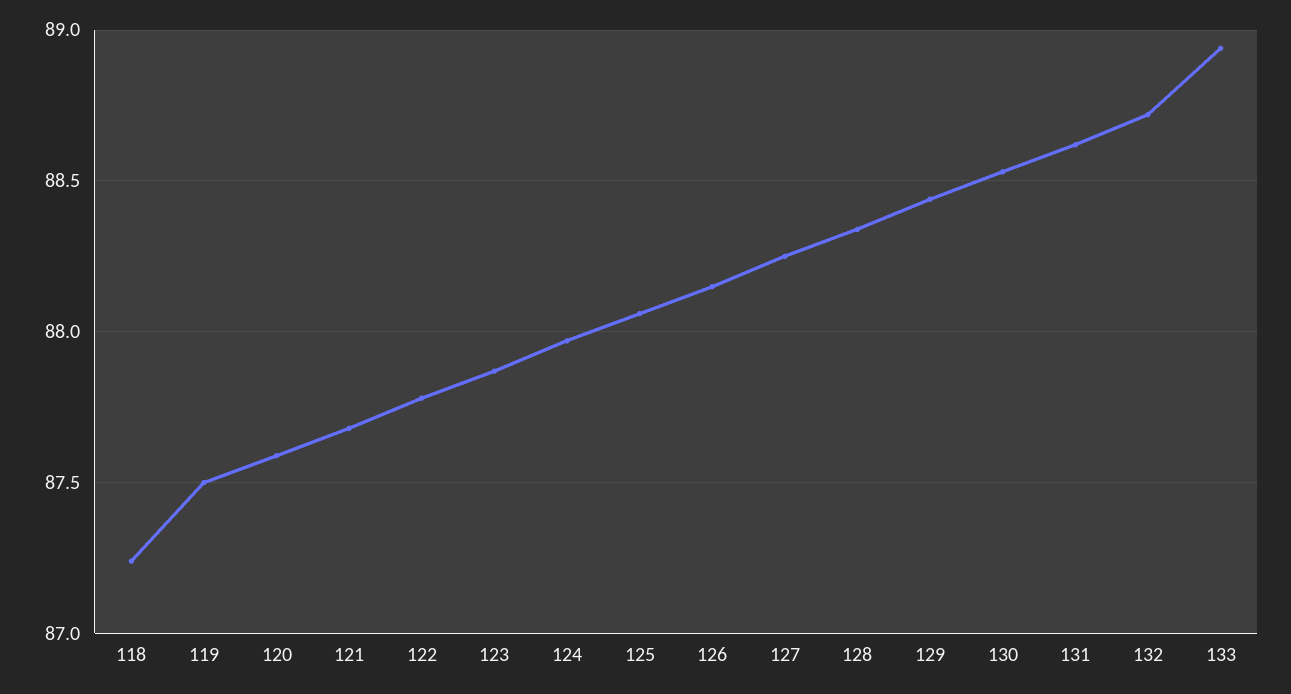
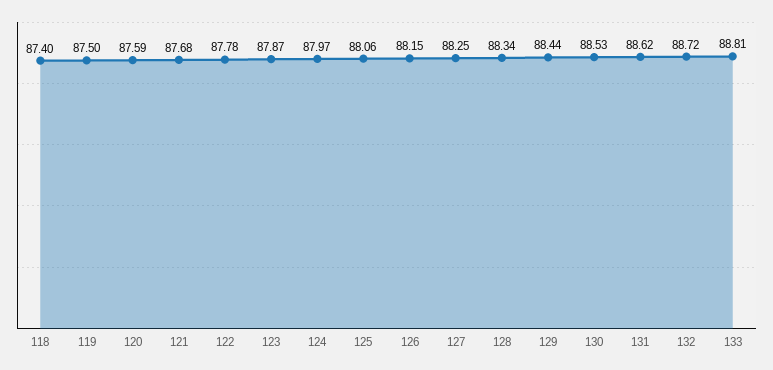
  {
-   "118": 87.25,
+   "118": 87.4,
    "119": 87.5,
    "120": 87.59,
    "121": 87.68,
    "122": 87.78,
    "123": 87.87,
    "124": 87.97,
    "125": 88.06,
    "126": 88.15,
    "127": 88.25,
    "128": 88.34,
    "129": 88.44,
    "130": 88.53,
    "131": 88.62,
    "132": 88.72,
-   "133": 88.95
+   "133": 88.81
  }

